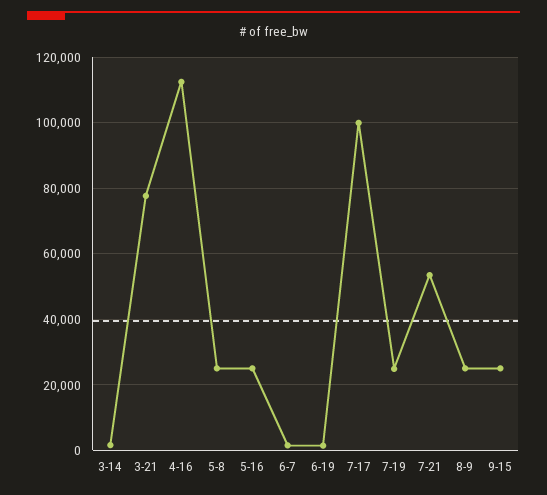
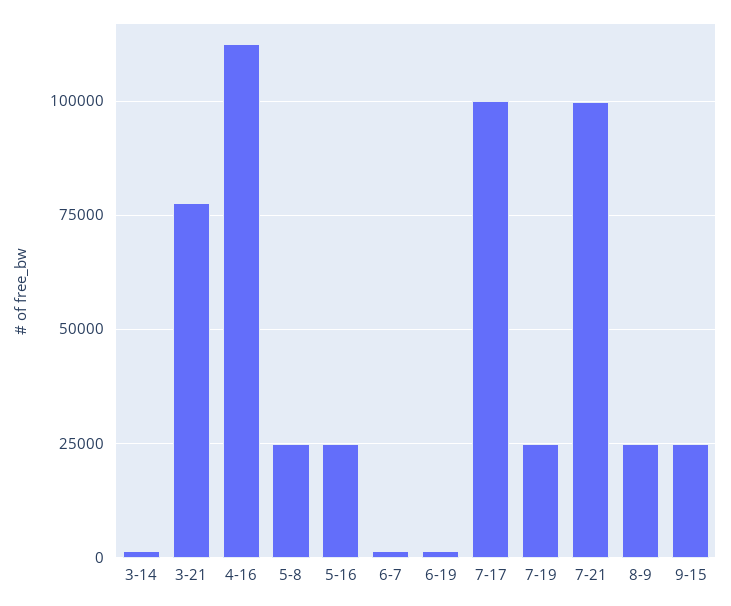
  {
    "3-14": 2000,
    "3-21": 78000,
    "4-16": 112000,
    "5-8": 26000,
    "5-16": 26000,
    "6-7": 2000,
    "6-19": 2000,
    "7-17": 100000,
    "7-19": 24000,
-   "7-21": 54000,
+   "7-21": 100000,
    "8-9": 24000,
    "9-15": 26000
  }

